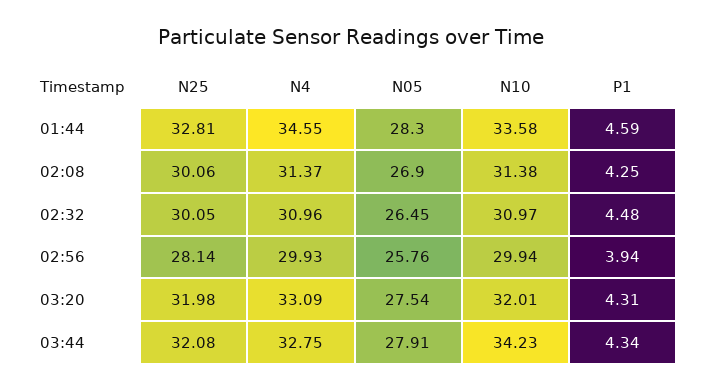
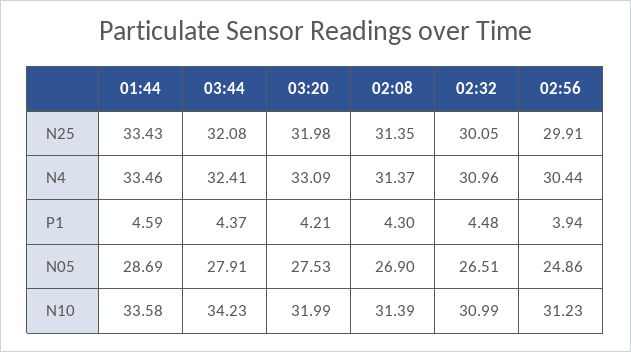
  {
    "N25": {
-     "01:44": 32.81,
+     "01:44": 33.43,
-     "02:08": 30.06,
+     "02:08": 31.35,
      "02:32": 30.05,
-     "02:56": 28.14,
+     "02:56": 29.91,
      "03:20": 31.98,
      "03:44": 32.08
    },
    "N4": {
-     "01:44": 34.55,
+     "01:44": 33.46,
      "02:08": 31.37,
      "02:32": 30.96,
-     "02:56": 29.93,
+     "02:56": 30.44,
      "03:20": 33.09,
-     "03:44": 32.75
+     "03:44": 32.41
    },
    "N05": {
-     "01:44": 28.3,
+     "01:44": 28.69,
      "02:08": 26.9,
-     "02:32": 26.45,
+     "02:32": 26.51,
-     "02:56": 25.76,
+     "02:56": 24.86,
-     "03:20": 27.54,
+     "03:20": 27.53,
      "03:44": 27.91
    },
    "N10": {
      "01:44": 33.58,
-     "02:08": 31.38,
+     "02:08": 31.39,
-     "02:32": 30.97,
+     "02:32": 30.99,
-     "02:56": 29.94,
+     "02:56": 31.23,
-     "03:20": 32.01,
+     "03:20": 31.99,
      "03:44": 34.23
    },
    "P1": {
      "01:44": 4.59,
-     "02:08": 4.25,
+     "02:08": 4.3,
      "02:32": 4.48,
      "02:56": 3.94,
-     "03:20": 4.31,
+     "03:20": 4.21,
-     "03:44": 4.34
+     "03:44": 4.37
    }
  }

